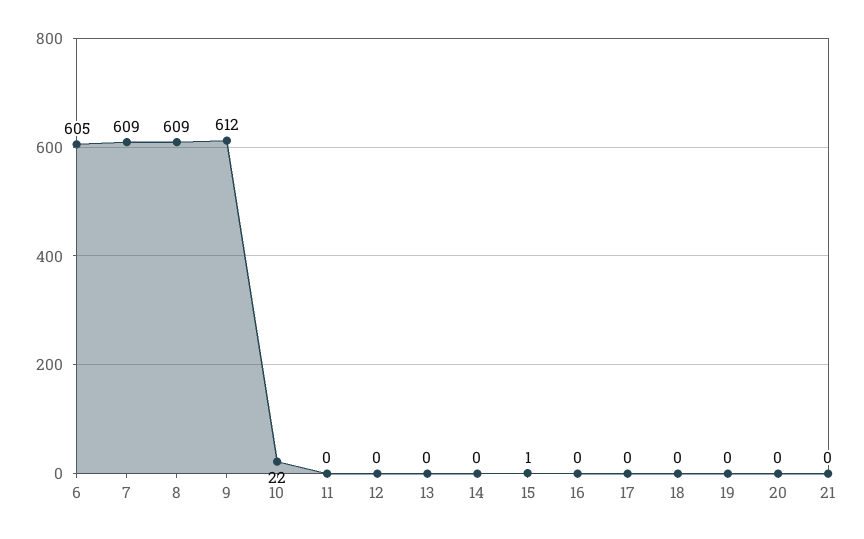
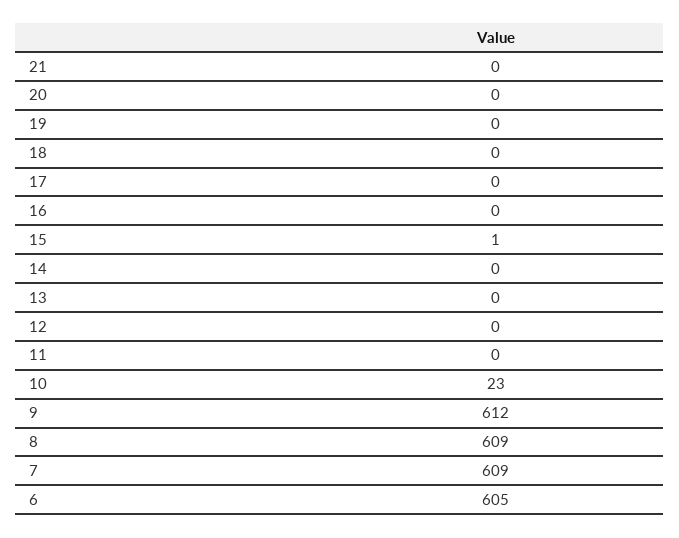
  {
    "6": 605,
    "7": 609,
    "8": 609,
    "9": 612,
-   "10": 22,
+   "10": 23,
    "11": 0,
    "12": 0,
    "13": 0,
    "14": 0,
    "15": 1,
    "16": 0,
    "17": 0,
    "18": 0,
    "19": 0,
    "20": 0,
    "21": 0
  }

